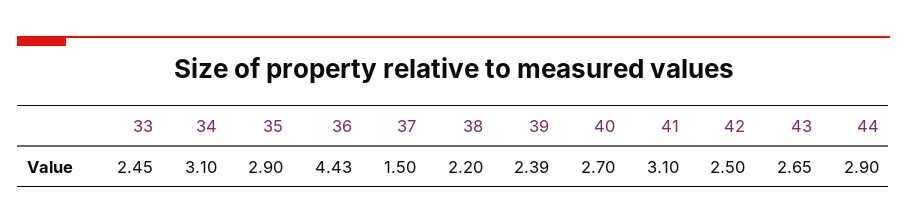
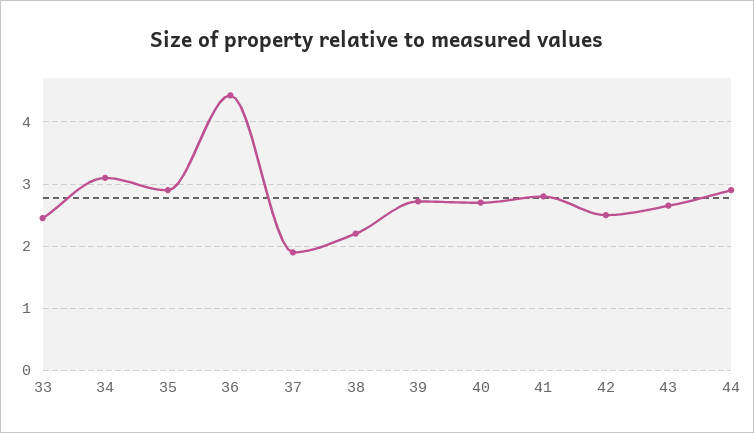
  {
    "33": 2.45,
    "34": 3.1,
    "35": 2.9,
    "36": 4.43,
-   "37": 1.5,
+   "37": 1.9,
    "38": 2.2,
-   "39": 2.39,
+   "39": 2.7,
    "40": 2.7,
-   "41": 3.1,
+   "41": 2.8,
    "42": 2.5,
    "43": 2.65,
    "44": 2.9
  }

